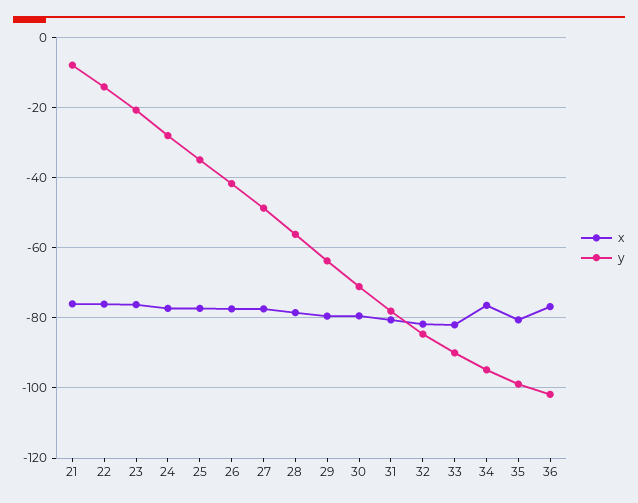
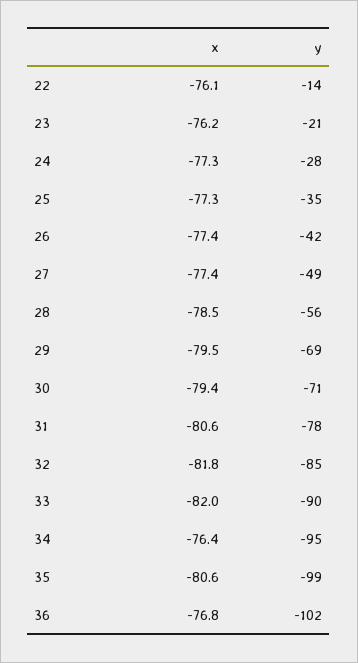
  {
    "x": {
-     "21": -76,
      "22": -76.1,
      "23": -76.2,
      "24": -77.3,
      "25": -77.3,
      "26": -77.4,
      "27": -77.4,
      "28": -78.5,
      "29": -79.5,
      "30": -79.4,
      "31": -80.6,
      "32": -81.8,
      "33": -82,
      "34": -76.4,
      "35": -80.6,
      "36": -76.8
    },
    "y": {
-     "21": -8,
      "22": -14,
      "23": -21,
      "24": -28,
      "25": -35,
      "26": -42,
      "27": -49,
      "28": -56,
-     "29": -64,
+     "29": -69,
      "30": -71,
      "31": -78,
      "32": -85,
      "33": -90,
      "34": -95,
      "35": -99,
      "36": -102
    }
  }

